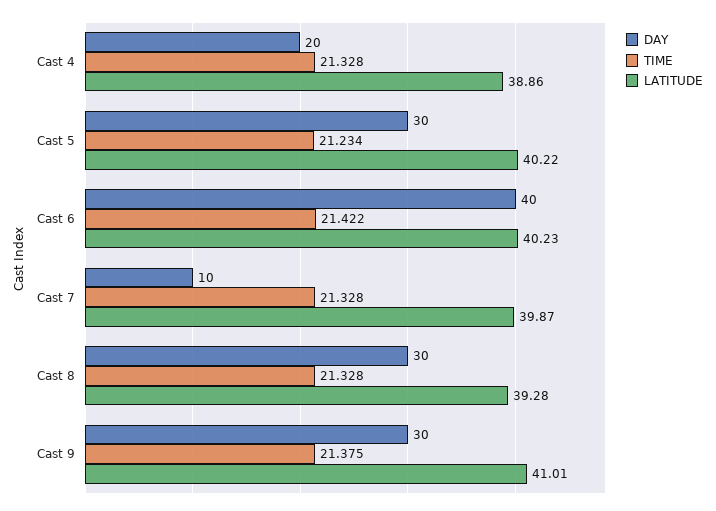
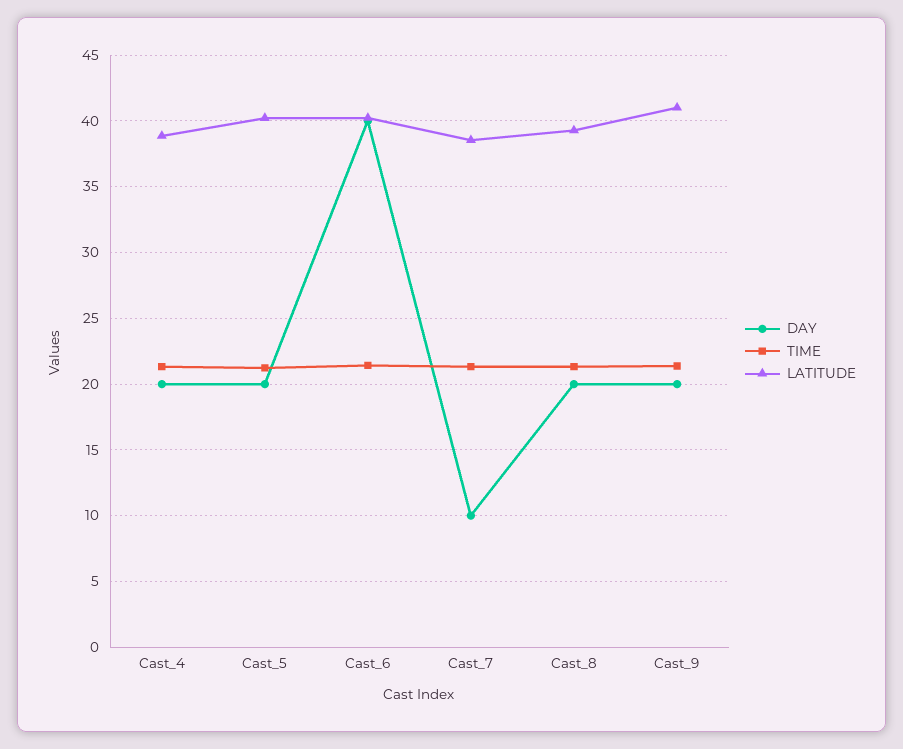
  {
    "DAY": {
      "Cast 4": 20,
-     "Cast 5": 30,
+     "Cast 5": 20,
      "Cast 6": 40,
      "Cast 7": 10,
-     "Cast 8": 30,
+     "Cast 8": 20,
-     "Cast 9": 30
+     "Cast 9": 20
    },
    "TIME": {
      "Cast 4": 21.328,
      "Cast 5": 21.234,
      "Cast 6": 21.422,
      "Cast 7": 21.328,
      "Cast 8": 21.328,
      "Cast 9": 21.375
    },
    "LATITUDE": {
      "Cast 4": 38.86,
      "Cast 5": 40.22,
      "Cast 6": 40.23,
-     "Cast 7": 39.87,
+     "Cast 7": 38.5,
      "Cast 8": 39.28,
      "Cast 9": 41.01
    }
  }

